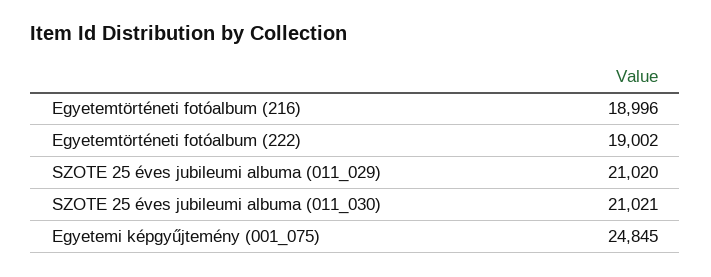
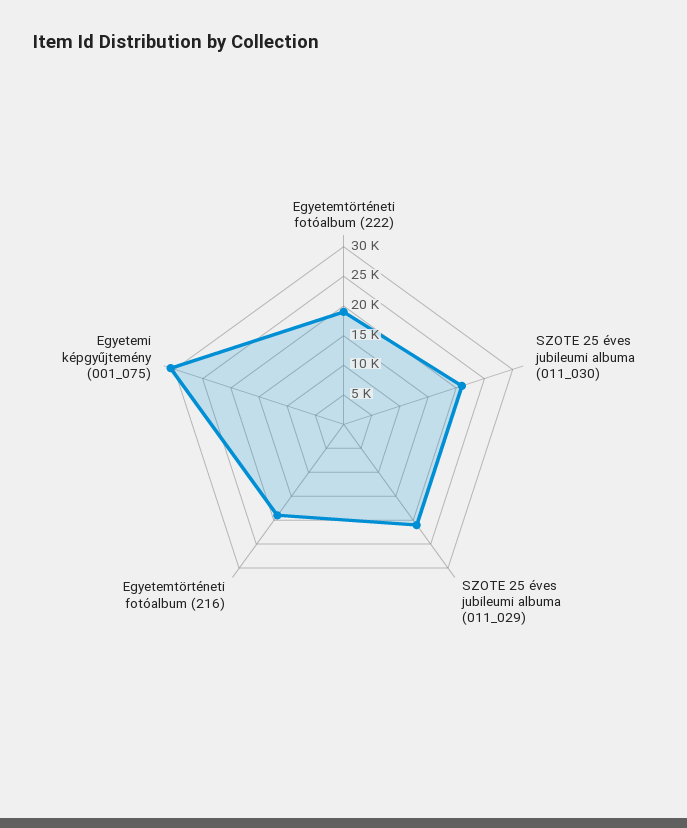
  {
    "Egyetemtörténeti fotóalbum (216)": 18996,
    "Egyetemtörténeti fotóalbum (222)": 19002,
    "SZOTE 25 éves jubileumi albuma (011_029)": 21020,
    "SZOTE 25 éves jubileumi albuma (011_030)": 21021,
-   "Egyetemi képgyűjtemény (001_075)": 24845
+   "Egyetemi képgyűjtemény (001_075)": 30000
  }

